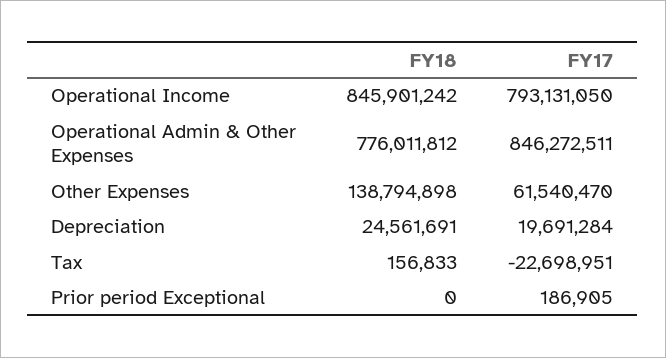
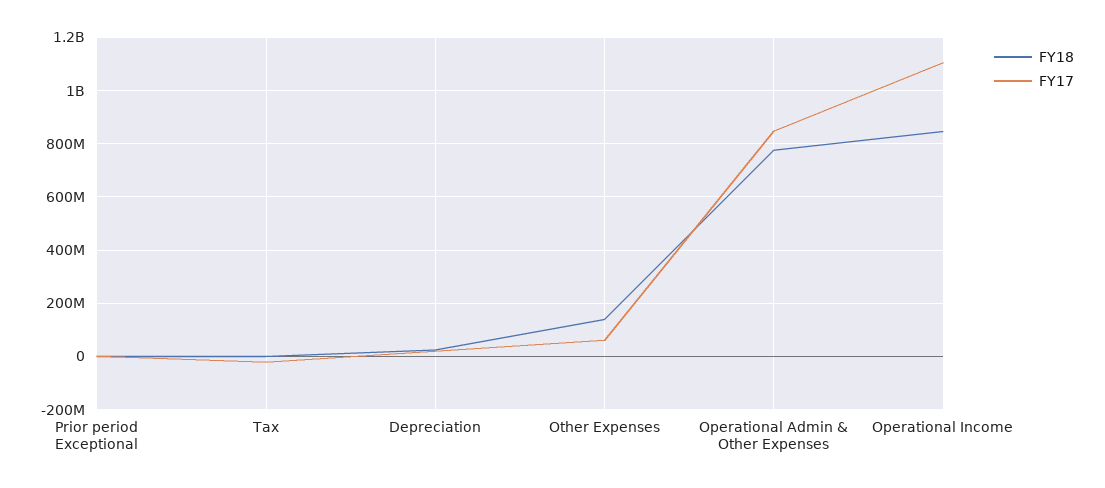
  {
    "FY18": {
      "Operational Income": 845901242,
      "Operational Admin & Other Expenses": 776011812,
      "Other Expenses": 138794898,
      "Depreciation": 24561691,
      "Tax": 156833,
      "Prior period Exceptional": 0
    },
    "FY17": {
-     "Operational Income": 793131050,
+     "Operational Income": 1100000000,
      "Operational Admin & Other Expenses": 846272511,
      "Other Expenses": 61540470,
      "Depreciation": 19691284,
      "Tax": -22698951,
      "Prior period Exceptional": 186905
    }
  }

